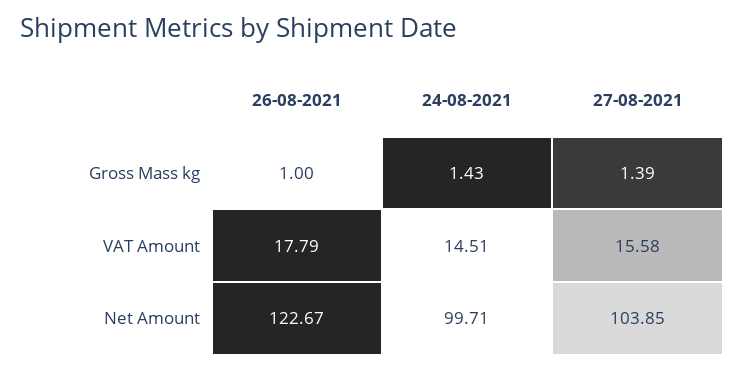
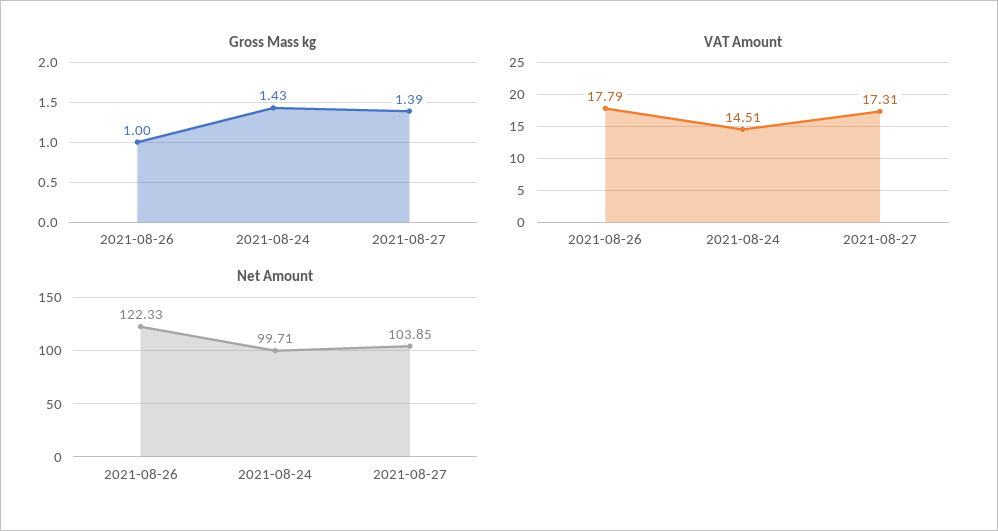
  {
    "Gross Mass kg": {
      "26-08-2021": 1,
      "24-08-2021": 1.43,
      "27-08-2021": 1.39
    },
    "VAT Amount": {
      "26-08-2021": 17.79,
      "24-08-2021": 14.51,
-     "27-08-2021": 15.58
+     "27-08-2021": 17.31
    },
    "Net Amount": {
-     "26-08-2021": 122.67,
+     "26-08-2021": 122.33,
      "24-08-2021": 99.71,
      "27-08-2021": 103.85
    }
  }

